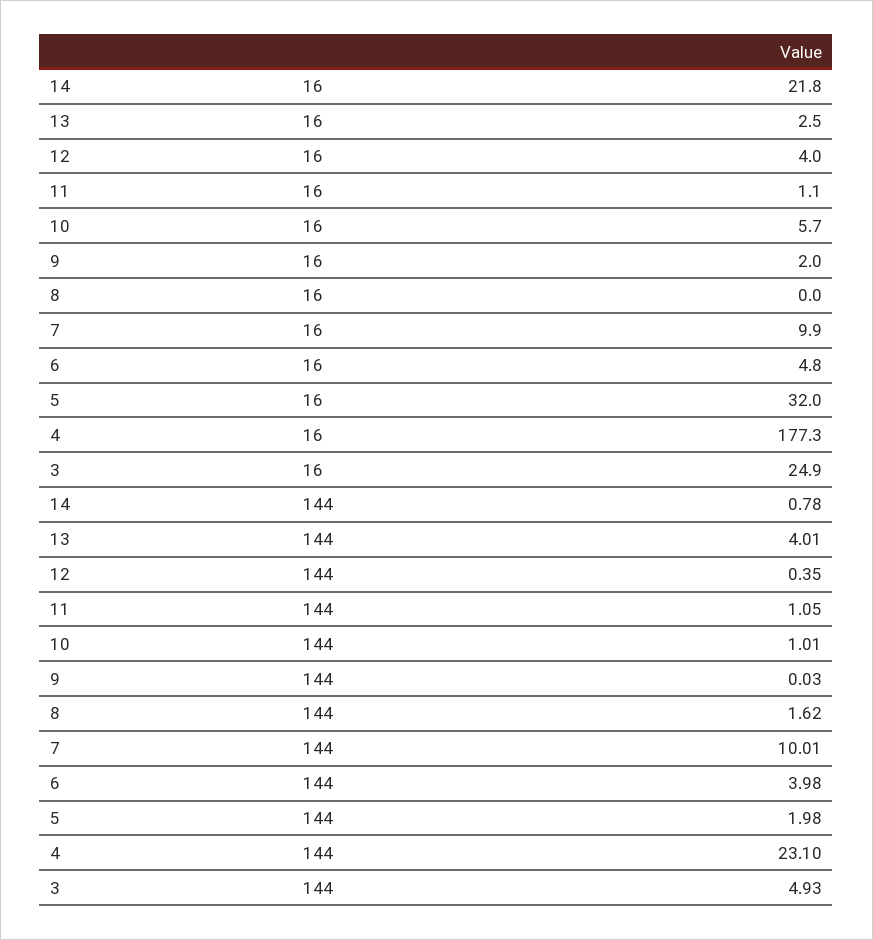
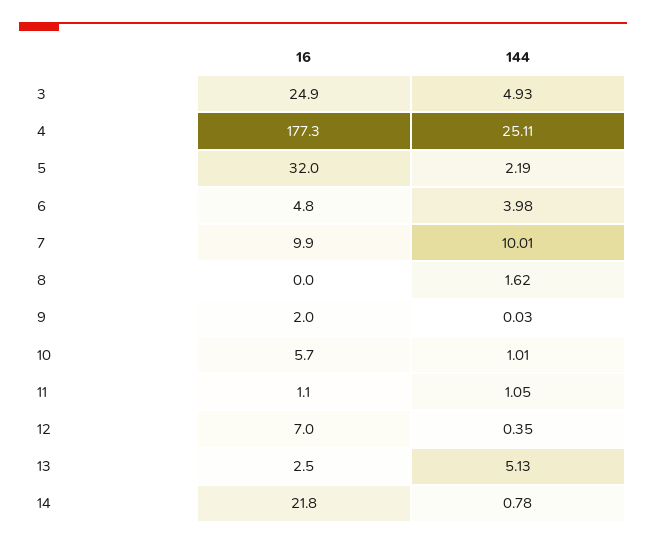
  {
    "14": {
      "16": 21.8,
      "144": 0.78
    },
    "13": {
      "16": 2.5,
-     "144": 4.01
+     "144": 5.13
    },
    "12": {
-     "16": 4,
+     "16": 7,
      "144": 0.35
    },
    "11": {
      "16": 1.1,
      "144": 1.05
    },
    "10": {
      "16": 5.7,
      "144": 1.01
    },
    "9": {
      "16": 2,
      "144": 0.03
    },
    "8": {
      "16": 0,
      "144": 1.62
    },
    "7": {
      "16": 9.9,
      "144": 10.01
    },
    "6": {
      "16": 4.8,
      "144": 3.98
    },
    "5": {
      "16": 32,
-     "144": 1.98
+     "144": 2.19
    },
    "4": {
      "16": 177.3,
-     "144": 23.1
+     "144": 25.11
    },
    "3": {
      "16": 24.9,
      "144": 4.93
    }
  }

